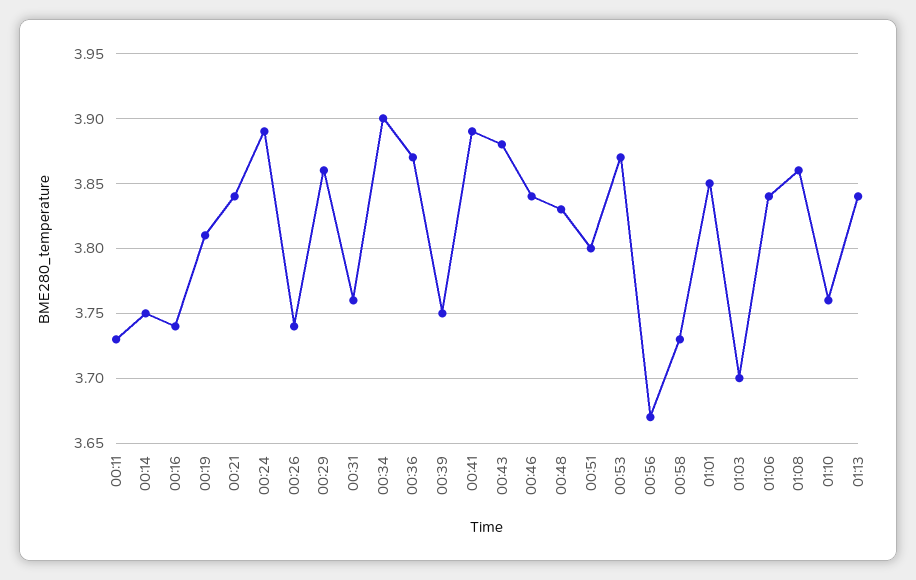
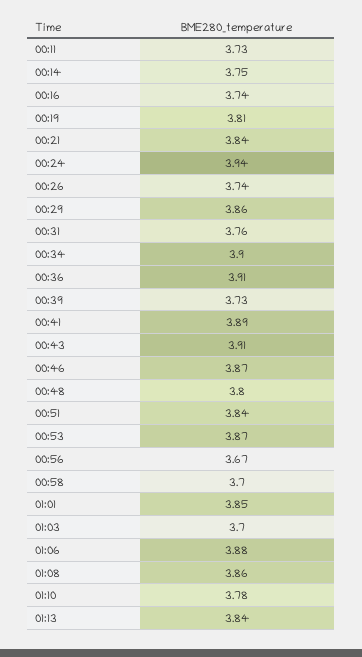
  {
    "00:11": 3.73,
    "00:14": 3.75,
    "00:16": 3.74,
    "00:19": 3.81,
    "00:21": 3.84,
-   "00:24": 3.89,
+   "00:24": 3.94,
    "00:26": 3.74,
    "00:29": 3.86,
    "00:31": 3.76,
    "00:34": 3.9,
-   "00:36": 3.87,
+   "00:36": 3.91,
-   "00:39": 3.75,
+   "00:39": 3.73,
    "00:41": 3.89,
-   "00:43": 3.88,
+   "00:43": 3.91,
-   "00:46": 3.84,
+   "00:46": 3.87,
-   "00:48": 3.83,
+   "00:48": 3.8,
-   "00:51": 3.8,
+   "00:51": 3.84,
    "00:53": 3.87,
    "00:56": 3.67,
-   "00:58": 3.73,
+   "00:58": 3.7,
    "01:01": 3.85,
    "01:03": 3.7,
-   "01:06": 3.84,
+   "01:06": 3.88,
    "01:08": 3.86,
-   "01:10": 3.76,
+   "01:10": 3.78,
    "01:13": 3.84
  }

